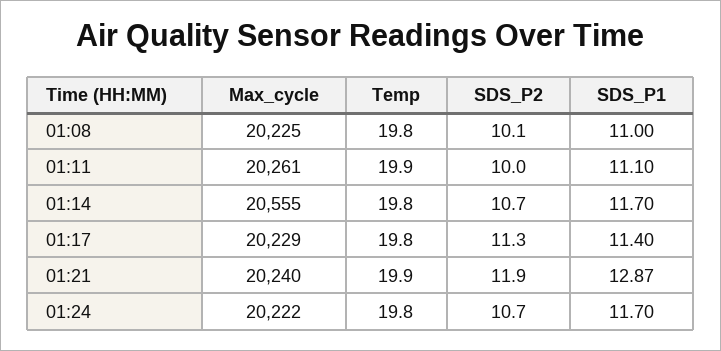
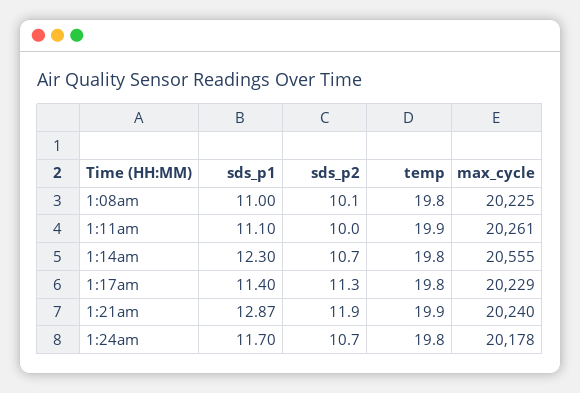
  {
    "Max_cycle": {
      "01:08": 20225,
      "01:11": 20261,
      "01:14": 20555,
      "01:17": 20229,
      "01:21": 20240,
-     "01:24": 20222
+     "01:24": 20178
    },
    "Temp": {
      "01:08": 19.8,
      "01:11": 19.9,
      "01:14": 19.8,
      "01:17": 19.8,
      "01:21": 19.9,
      "01:24": 19.8
    },
    "SDS_P2": {
      "01:08": 10.1,
      "01:11": 10,
      "01:14": 10.7,
      "01:17": 11.3,
      "01:21": 11.9,
      "01:24": 10.7
    },
    "SDS_P1": {
      "01:08": 11,
      "01:11": 11.1,
-     "01:14": 11.7,
+     "01:14": 12.3,
      "01:17": 11.4,
      "01:21": 12.87,
      "01:24": 11.7
    }
  }

